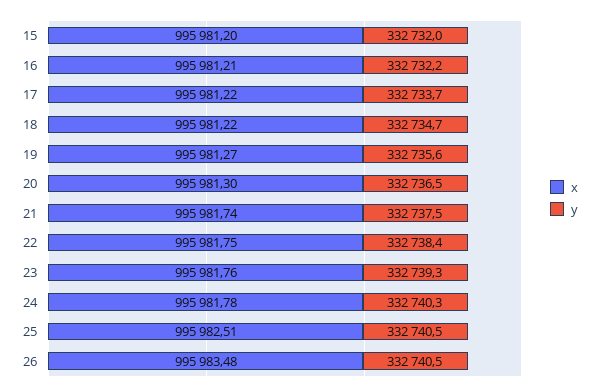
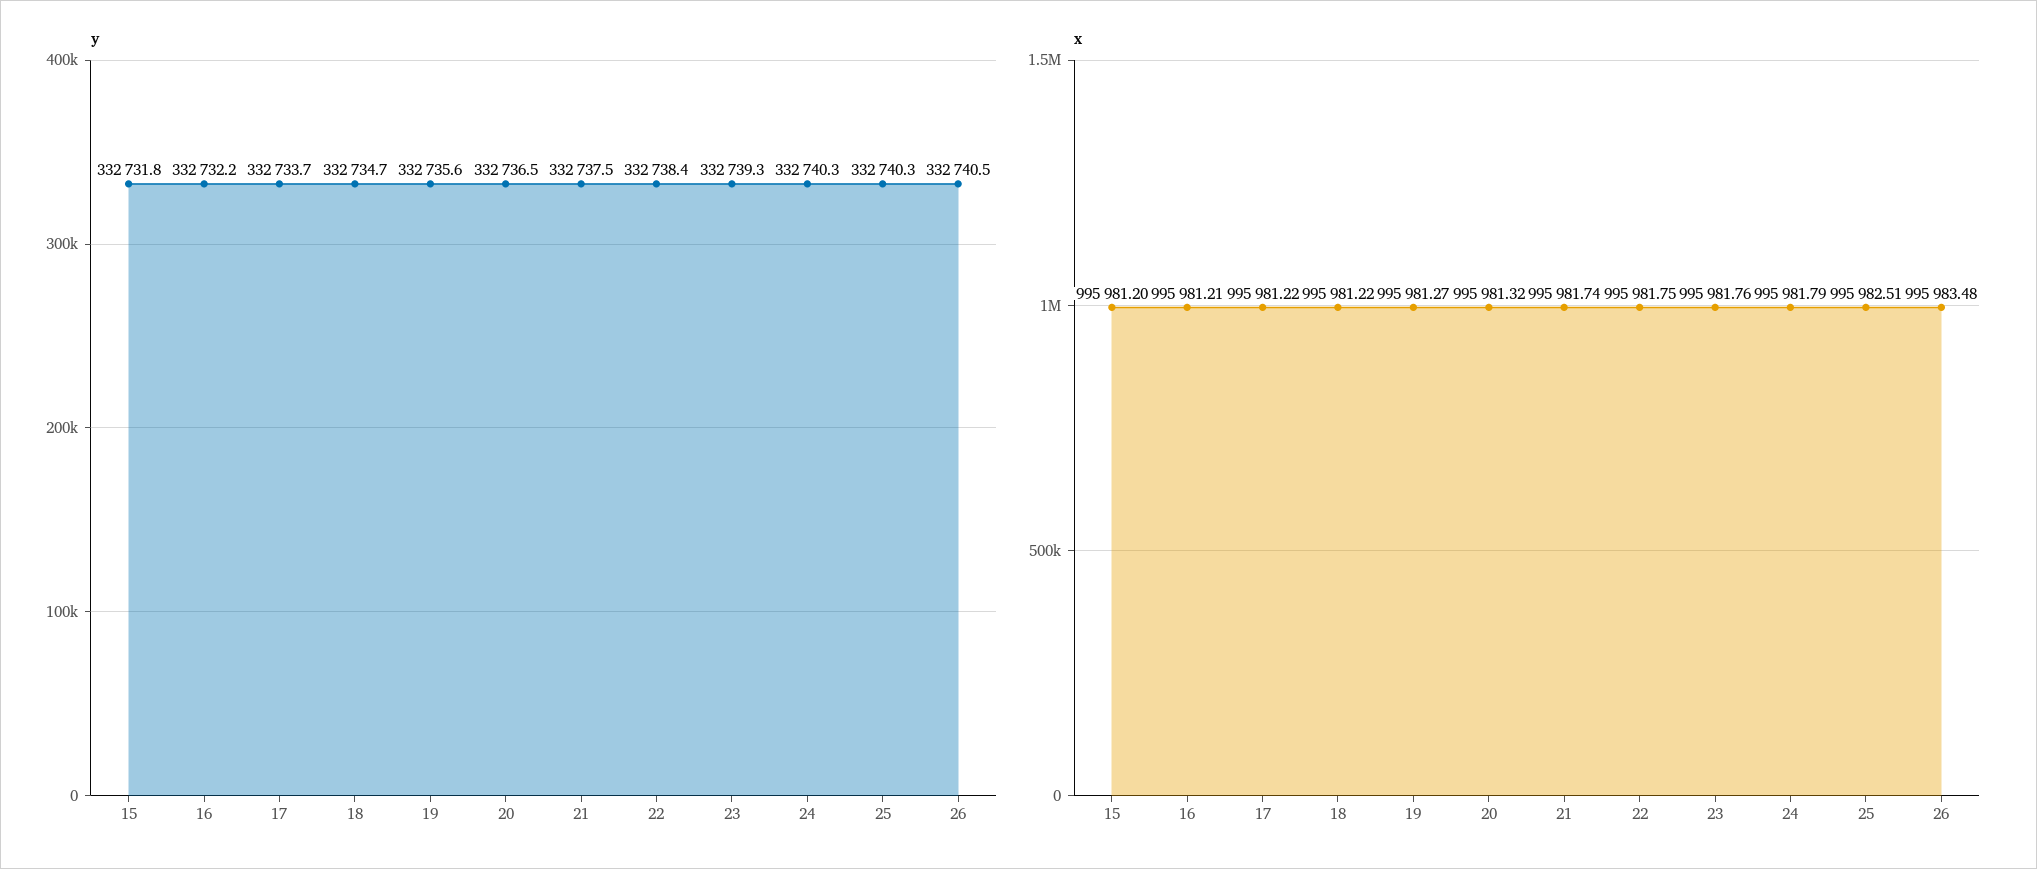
  {
    "x": {
      "15": 995981.2,
      "16": 995981.21,
      "17": 995981.22,
      "18": 995981.22,
      "19": 995981.27,
-     "20": 995981.3,
+     "20": 995981.32,
      "21": 995981.74,
      "22": 995981.75,
      "23": 995981.76,
-     "24": 995981.78,
+     "24": 995981.79,
      "25": 995982.51,
      "26": 995983.48
    },
    "y": {
-     "15": 332732,
+     "15": 332731.8,
      "16": 332732.2,
      "17": 332733.7,
      "18": 332734.7,
      "19": 332735.6,
      "20": 332736.5,
      "21": 332737.5,
      "22": 332738.4,
      "23": 332739.3,
      "24": 332740.3,
-     "25": 332740.5,
+     "25": 332740.3,
      "26": 332740.5
    }
  }

